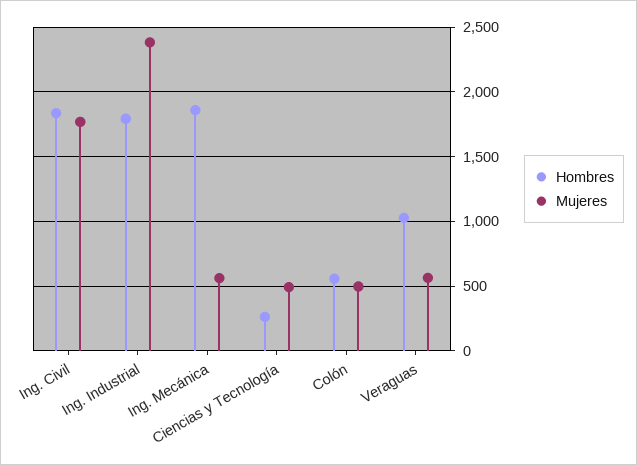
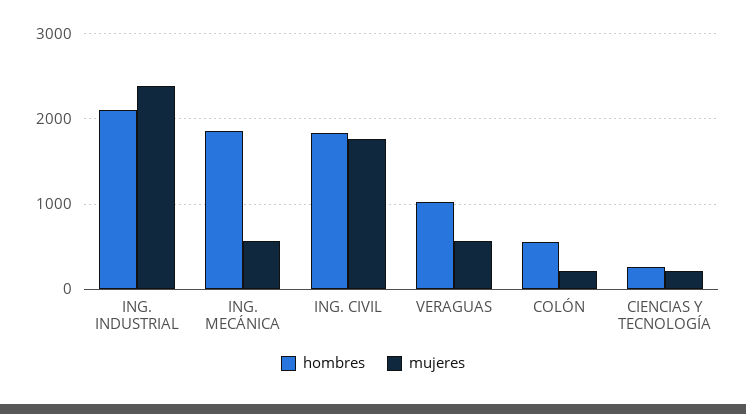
  {
    "Hombres": {
      "Ing. Civil": 1850,
-     "Ing. Industrial": 1800,
+     "Ing. Industrial": 2100,
      "Ing. Mecánica": 1850,
      "Ciencias y Tecnología": 250,
      "Colón": 550,
      "Veraguas": 1050
    },
    "Mujeres": {
      "Ing. Civil": 1750,
      "Ing. Industrial": 2400,
      "Ing. Mecánica": 550,
-     "Ciencias y Tecnología": 500,
+     "Ciencias y Tecnología": 200,
-     "Colón": 500,
+     "Colón": 200,
      "Veraguas": 550
    }
  }

